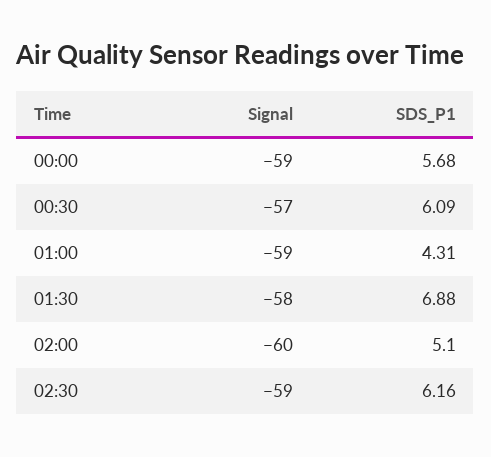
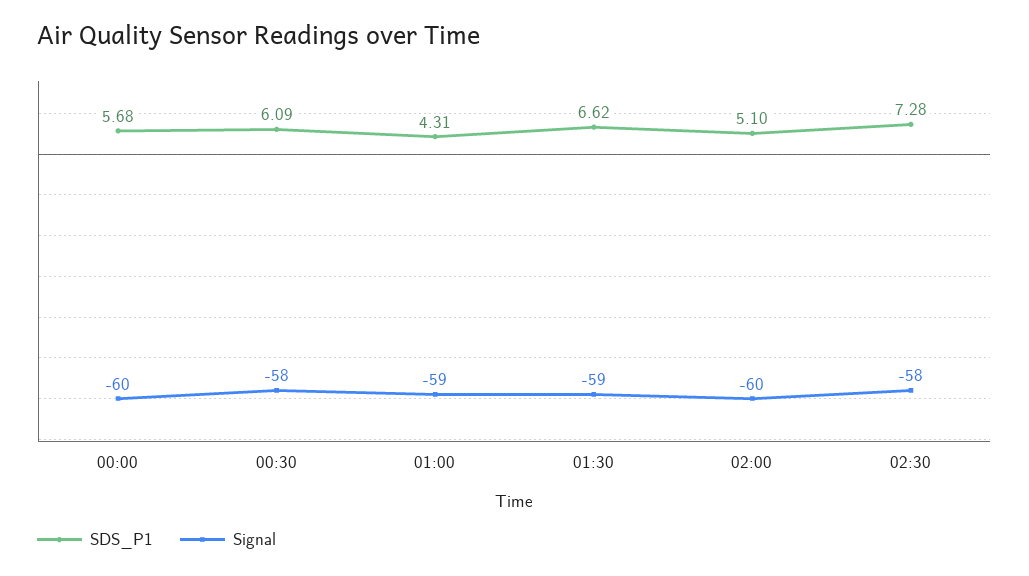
  {
    "Signal": {
-     "00:00": -59,
+     "00:00": -60,
-     "00:30": -57,
+     "00:30": -58,
      "01:00": -59,
-     "01:30": -58,
+     "01:30": -59,
      "02:00": -60,
-     "02:30": -59
+     "02:30": -58
    },
    "SDS_P1": {
      "00:00": 5.68,
      "00:30": 6.09,
      "01:00": 4.31,
-     "01:30": 6.88,
+     "01:30": 6.62,
      "02:00": 5.1,
-     "02:30": 6.16
+     "02:30": 7.28
    }
  }

